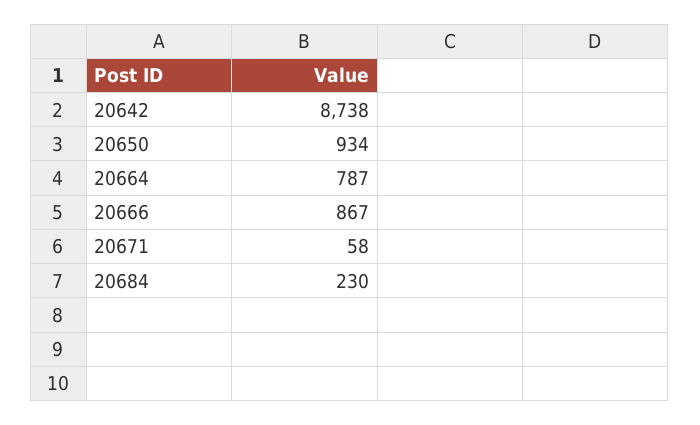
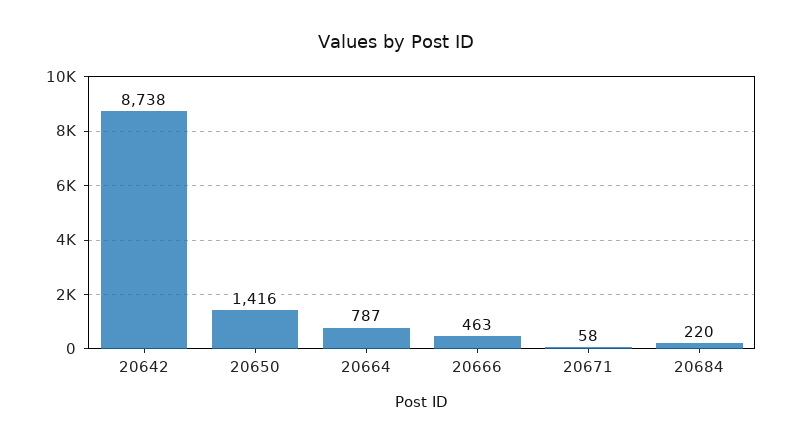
  {
    "20642": 8738,
-   "20650": 934,
+   "20650": 1416,
    "20664": 787,
-   "20666": 867,
+   "20666": 463,
    "20671": 58,
-   "20684": 230
+   "20684": 220
  }

